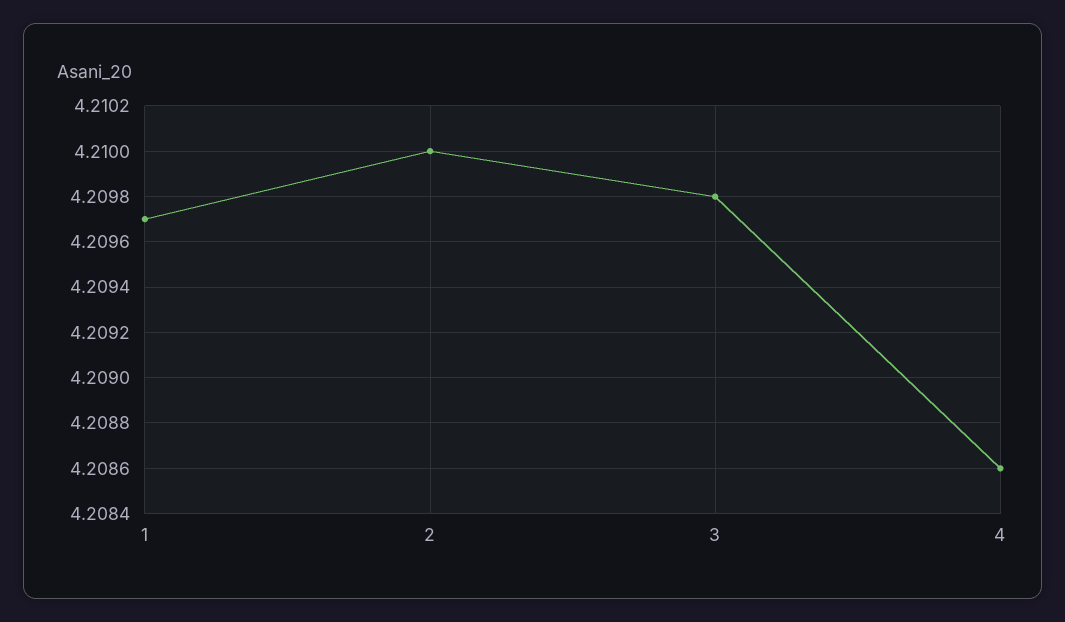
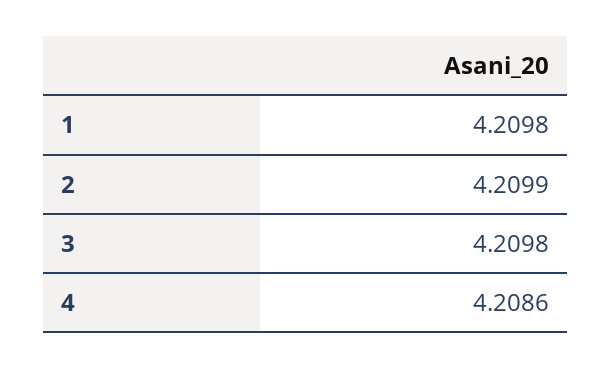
  {
-   "1": 4.2097,
+   "1": 4.2098,
-   "2": 4.21,
+   "2": 4.2099,
    "3": 4.2098,
    "4": 4.2086
  }

